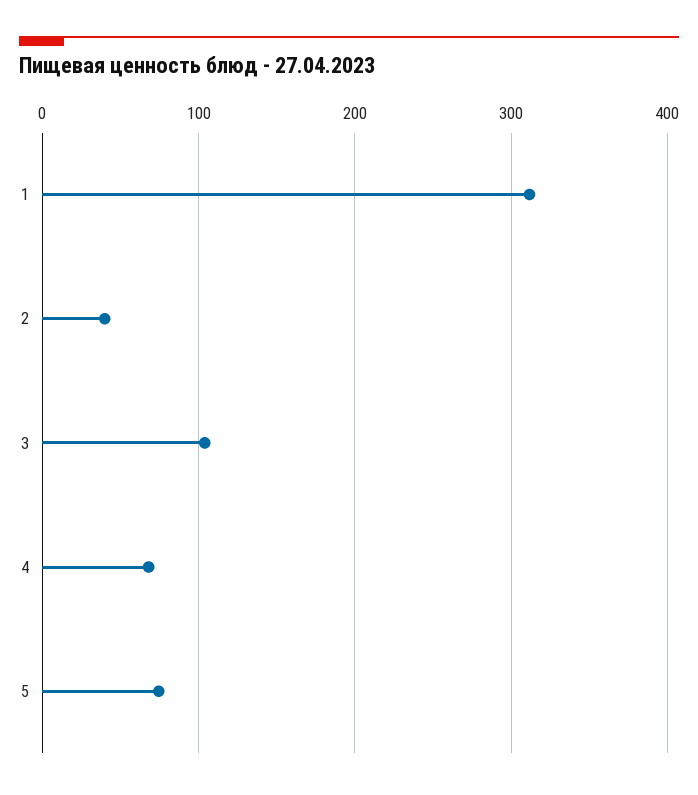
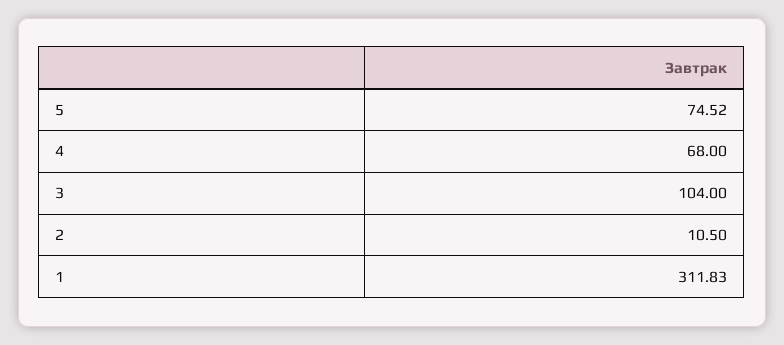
  {
    "1": 311.83,
-   "2": 40,
+   "2": 10.5,
    "3": 104,
    "4": 68,
    "5": 74.52
  }

